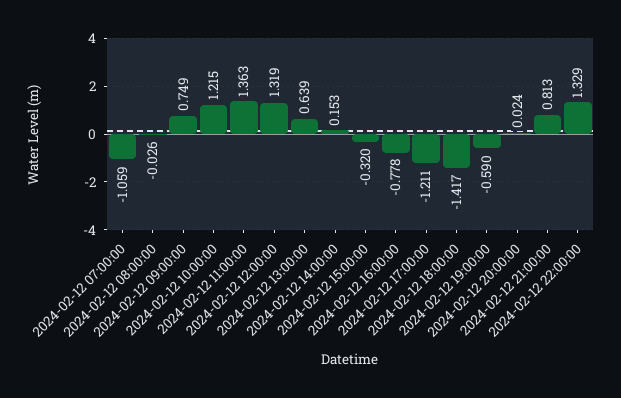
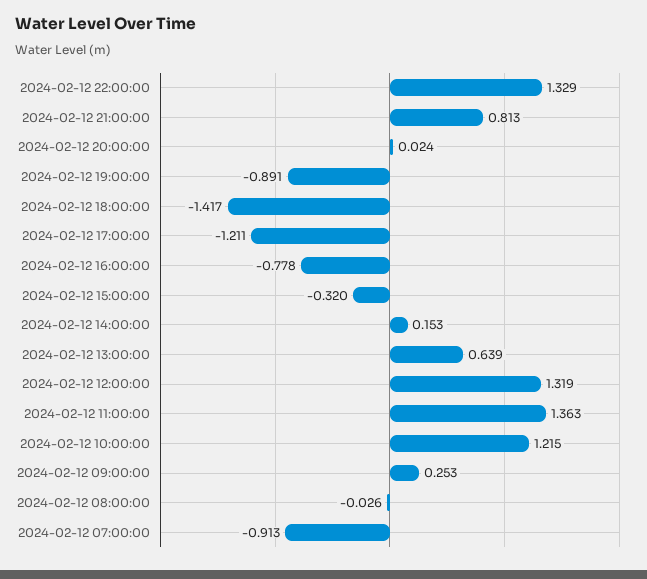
  {
-   "2024-02-12 07:00:00": -1.059,
+   "2024-02-12 07:00:00": -0.913,
    "2024-02-12 08:00:00": -0.026,
-   "2024-02-12 09:00:00": 0.749,
+   "2024-02-12 09:00:00": 0.253,
    "2024-02-12 10:00:00": 1.215,
    "2024-02-12 11:00:00": 1.363,
    "2024-02-12 12:00:00": 1.319,
    "2024-02-12 13:00:00": 0.639,
    "2024-02-12 14:00:00": 0.153,
    "2024-02-12 15:00:00": -0.32,
    "2024-02-12 16:00:00": -0.778,
    "2024-02-12 17:00:00": -1.211,
    "2024-02-12 18:00:00": -1.417,
-   "2024-02-12 19:00:00": -0.59,
+   "2024-02-12 19:00:00": -0.891,
    "2024-02-12 20:00:00": 0.024,
    "2024-02-12 21:00:00": 0.813,
    "2024-02-12 22:00:00": 1.329
  }

